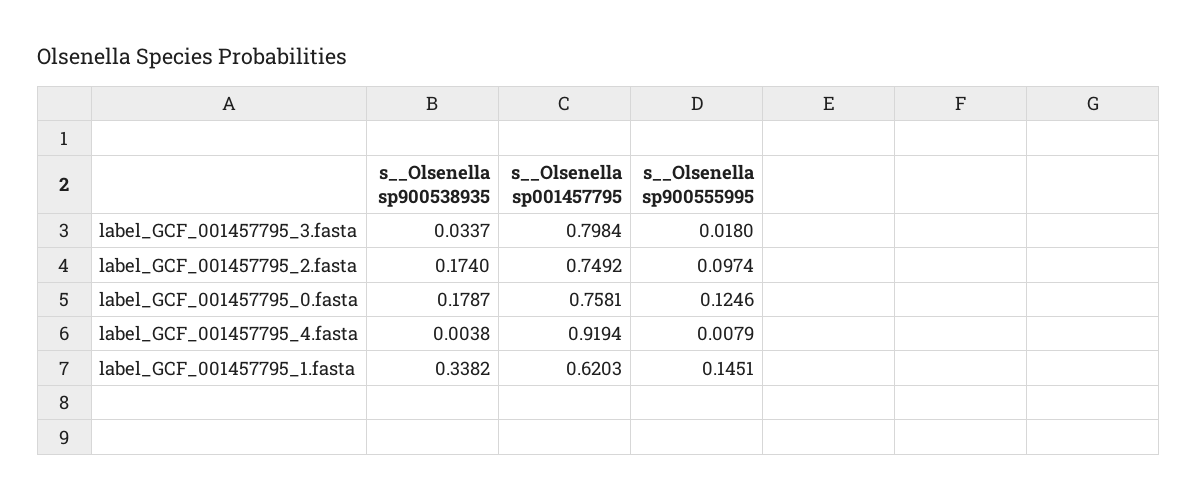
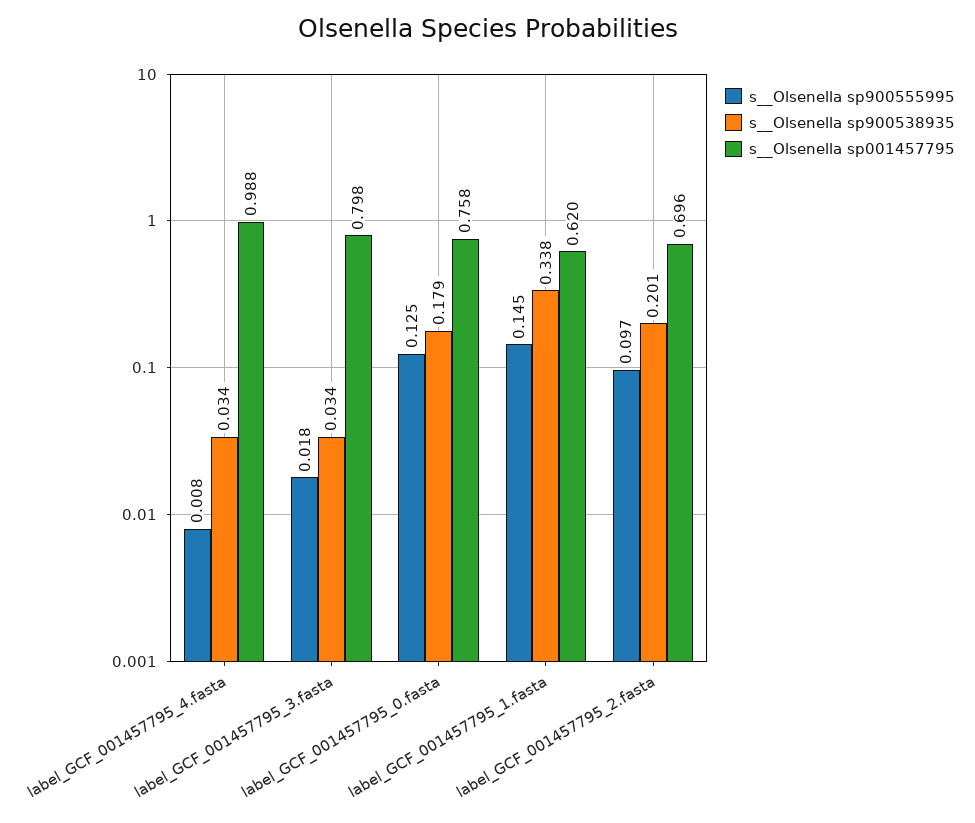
  {
    "s__Olsenella sp900538935": {
      "label_GCF_001457795_3.fasta": 0.0337,
-     "label_GCF_001457795_2.fasta": 0.174,
+     "label_GCF_001457795_2.fasta": 0.201,
      "label_GCF_001457795_0.fasta": 0.1787,
-     "label_GCF_001457795_4.fasta": 0.0038,
+     "label_GCF_001457795_4.fasta": 0.034,
      "label_GCF_001457795_1.fasta": 0.3382
    },
    "s__Olsenella sp001457795": {
      "label_GCF_001457795_3.fasta": 0.7984,
-     "label_GCF_001457795_2.fasta": 0.7492,
+     "label_GCF_001457795_2.fasta": 0.696,
      "label_GCF_001457795_0.fasta": 0.7581,
-     "label_GCF_001457795_4.fasta": 0.9194,
+     "label_GCF_001457795_4.fasta": 0.988,
      "label_GCF_001457795_1.fasta": 0.6203
    },
    "s__Olsenella sp900555995": {
      "label_GCF_001457795_3.fasta": 0.018,
      "label_GCF_001457795_2.fasta": 0.0974,
      "label_GCF_001457795_0.fasta": 0.1246,
      "label_GCF_001457795_4.fasta": 0.0079,
      "label_GCF_001457795_1.fasta": 0.1451
    }
  }

